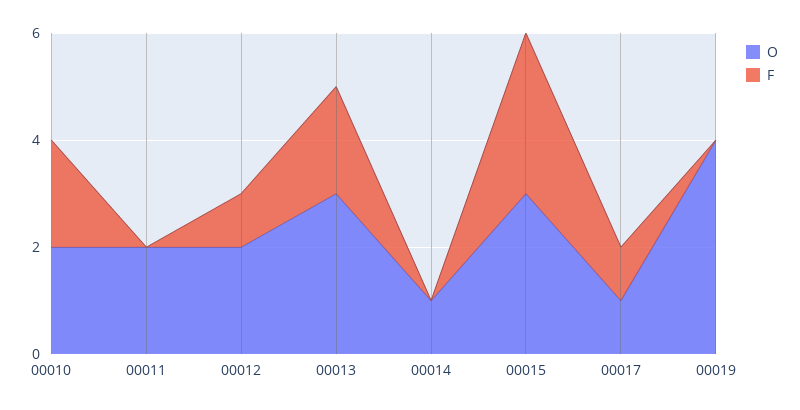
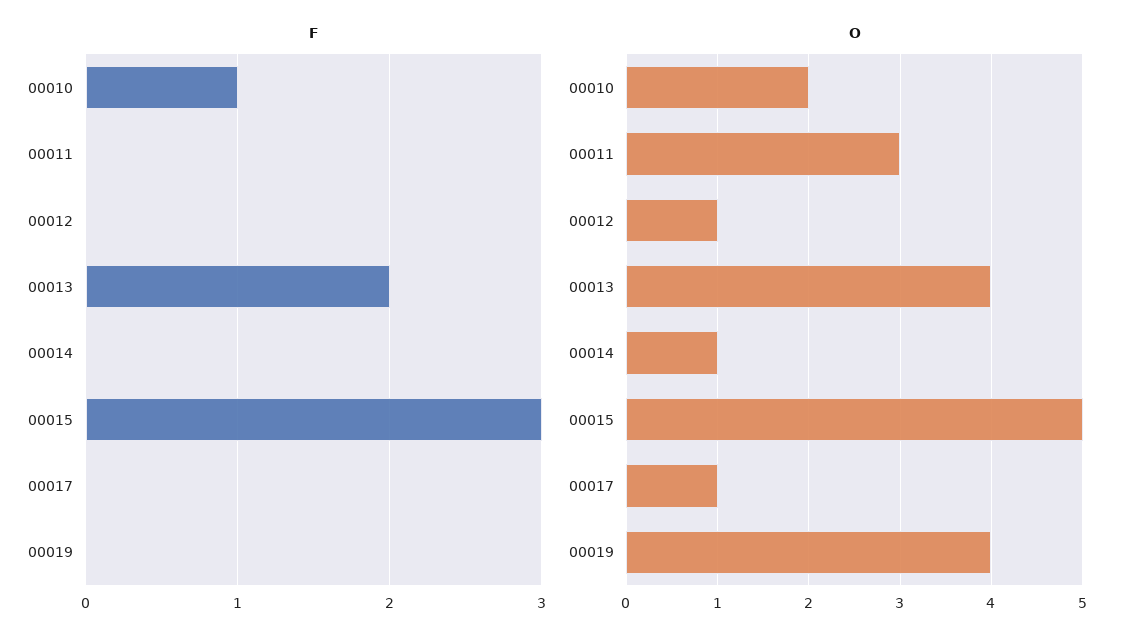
  {
    "O": {
      "00010": 2,
-     "00011": 2,
+     "00011": 3,
-     "00012": 2,
+     "00012": 1,
-     "00013": 3,
+     "00013": 4,
      "00014": 1,
-     "00015": 3,
+     "00015": 5,
      "00017": 1,
      "00019": 4
    },
    "F": {
-     "00010": 2,
+     "00010": 1,
      "00011": 0,
-     "00012": 1,
+     "00012": 0,
      "00013": 2,
      "00014": 0,
      "00015": 3,
-     "00017": 1,
+     "00017": 0,
      "00019": 0
    }
  }

